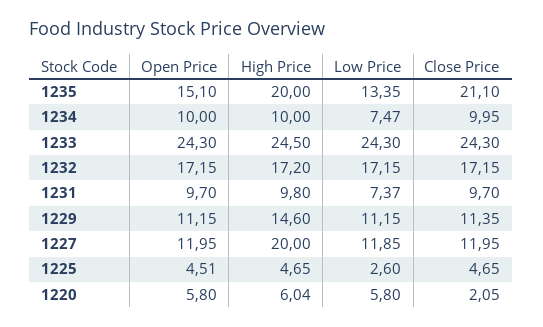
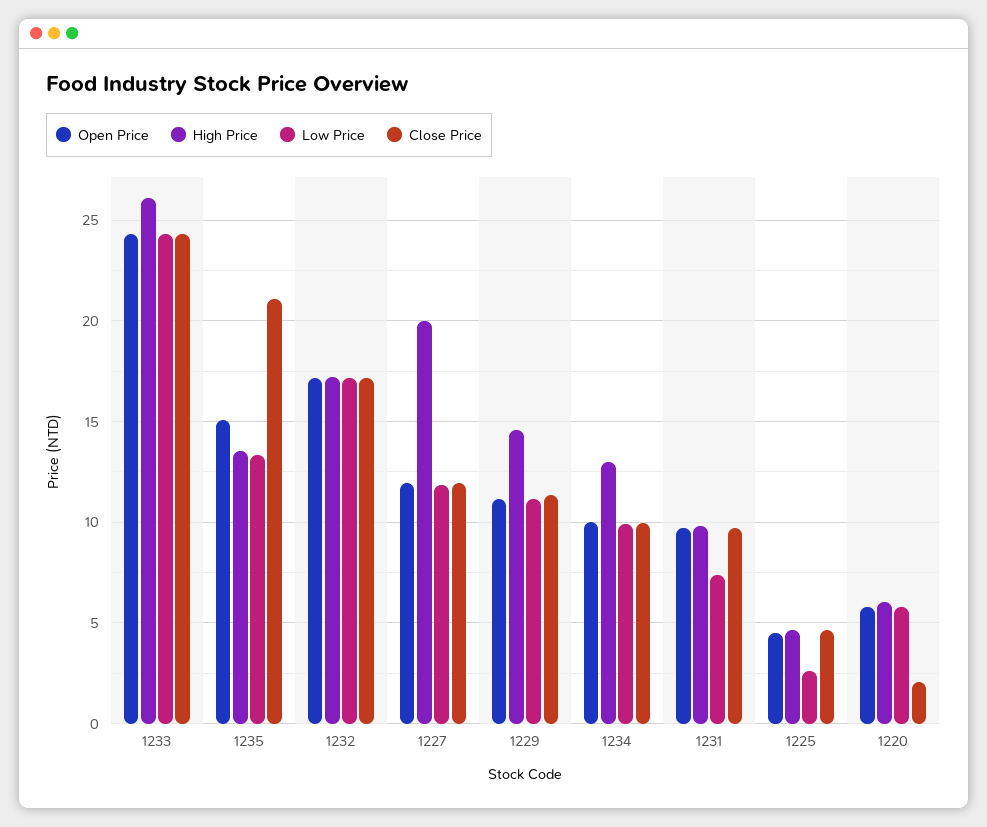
  {
    "Open Price": {
      "1235": 15.1,
      "1234": 10,
      "1233": 24.3,
      "1232": 17.15,
      "1231": 9.7,
      "1229": 11.15,
      "1227": 11.95,
      "1225": 4.51,
      "1220": 5.8
    },
    "High Price": {
-     "1235": 20,
+     "1235": 13.5,
-     "1234": 10,
+     "1234": 13,
-     "1233": 24.5,
+     "1233": 26,
      "1232": 17.2,
      "1231": 9.8,
      "1229": 14.6,
      "1227": 20,
      "1225": 4.65,
      "1220": 6.04
    },
    "Low Price": {
      "1235": 13.35,
-     "1234": 7.47,
+     "1234": 10,
      "1233": 24.3,
      "1232": 17.15,
      "1231": 7.37,
      "1229": 11.15,
      "1227": 11.85,
      "1225": 2.6,
      "1220": 5.8
    },
    "Close Price": {
      "1235": 21.1,
      "1234": 9.95,
      "1233": 24.3,
      "1232": 17.15,
      "1231": 9.7,
      "1229": 11.35,
      "1227": 11.95,
      "1225": 4.65,
      "1220": 2.05
    }
  }

